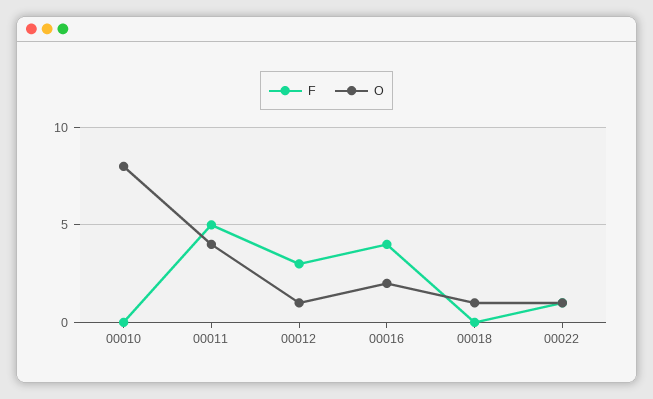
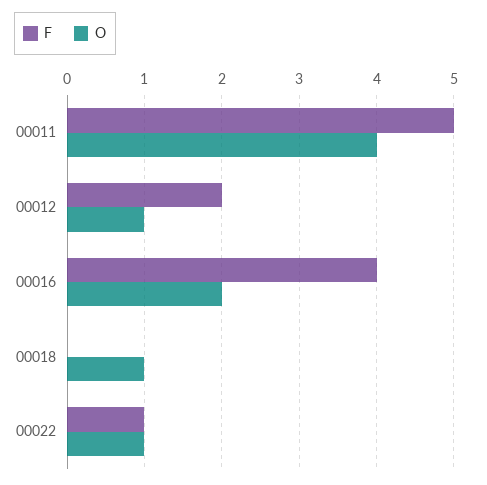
  {
    "F": {
-     "00010": 0,
      "00011": 5,
-     "00012": 3,
+     "00012": 2,
      "00016": 4,
      "00018": 0,
      "00022": 1
    },
    "O": {
-     "00010": 8,
      "00011": 4,
      "00012": 1,
      "00016": 2,
      "00018": 1,
      "00022": 1
    }
  }

